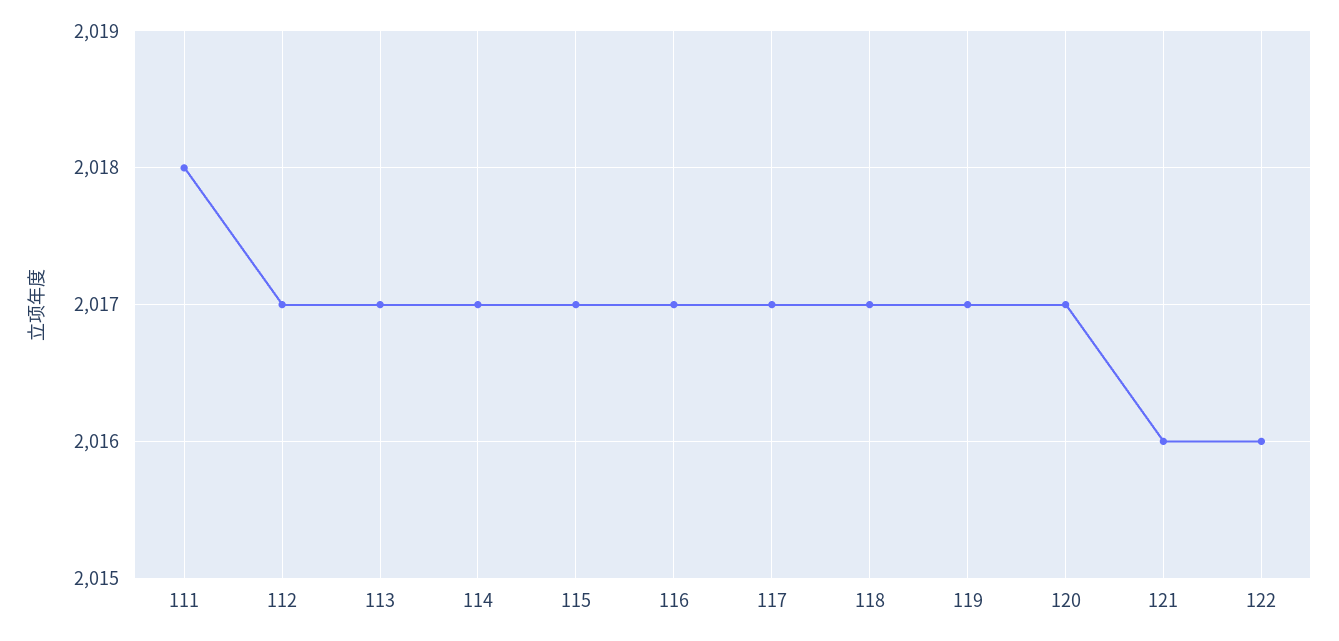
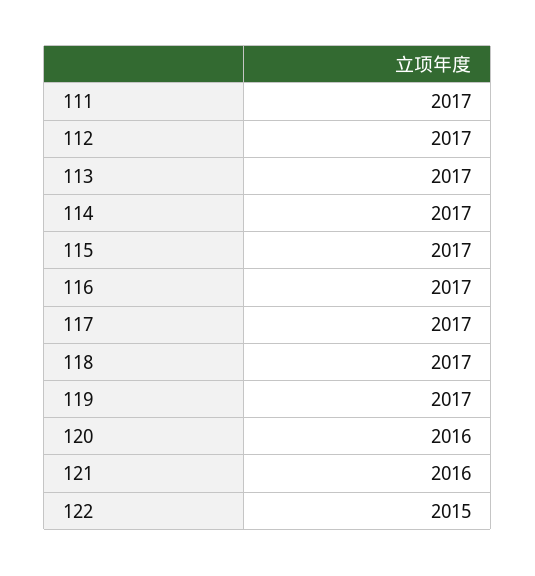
  {
-   "111": 2018,
+   "111": 2017,
    "112": 2017,
    "113": 2017,
    "114": 2017,
    "115": 2017,
    "116": 2017,
    "117": 2017,
    "118": 2017,
    "119": 2017,
-   "120": 2017,
+   "120": 2016,
    "121": 2016,
-   "122": 2016
+   "122": 2015
  }

